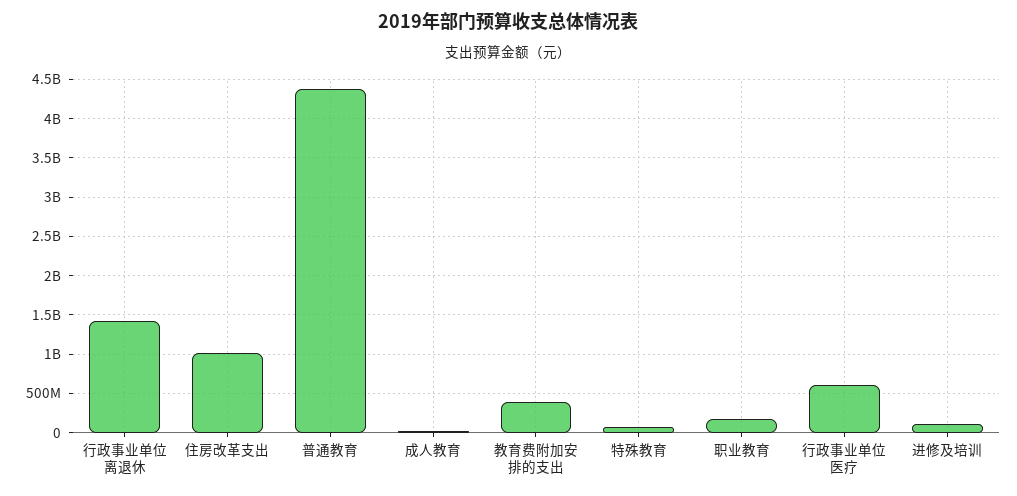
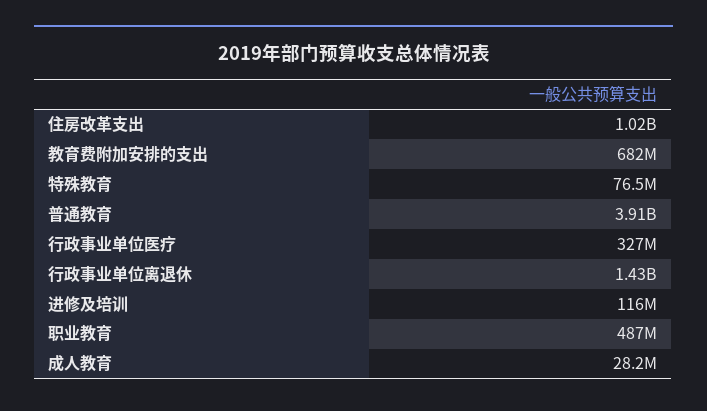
  {
    "行政事业单位离退休": 1430000000,
    "住房改革支出": 1020000000,
-   "普通教育": 4400000000,
+   "普通教育": 3910000000,
    "成人教育": 28200000,
-   "教育费附加安排的支出": 400000000,
+   "教育费附加安排的支出": 682000000,
    "特殊教育": 76500000,
-   "职业教育": 200000000,
+   "职业教育": 487000000,
-   "行政事业单位医疗": 600000000,
+   "行政事业单位医疗": 327000000,
    "进修及培训": 116000000
  }

